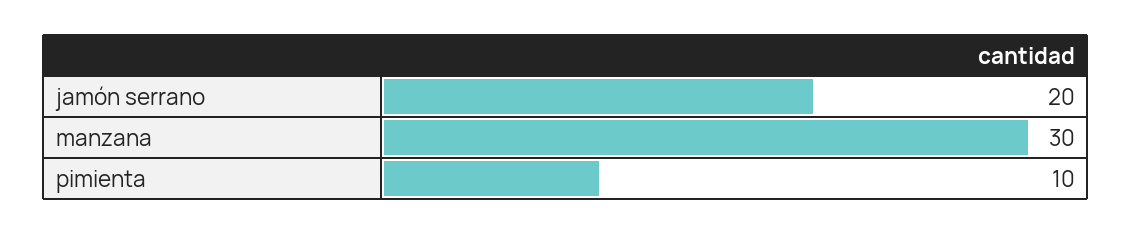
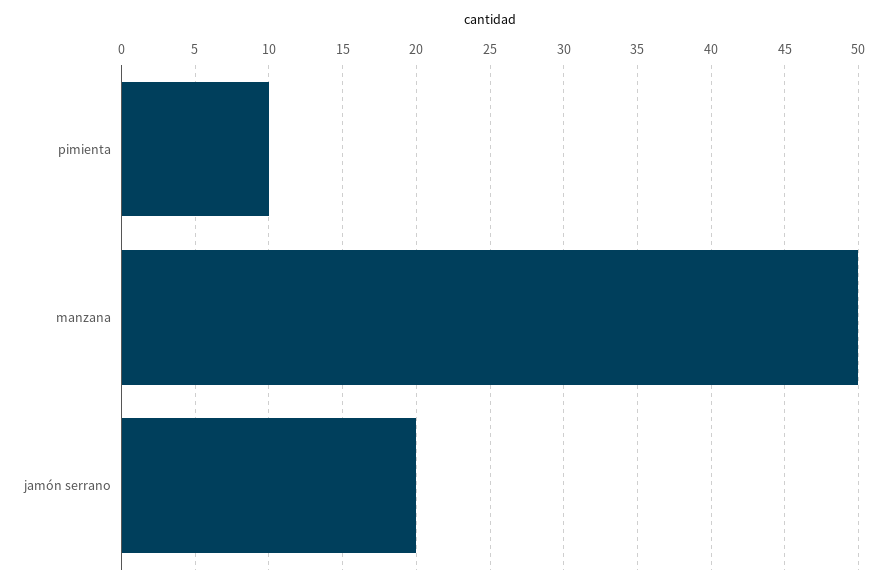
  {
    "jamón serrano": 20,
-   "manzana": 30,
+   "manzana": 50,
    "pimienta": 10
  }

